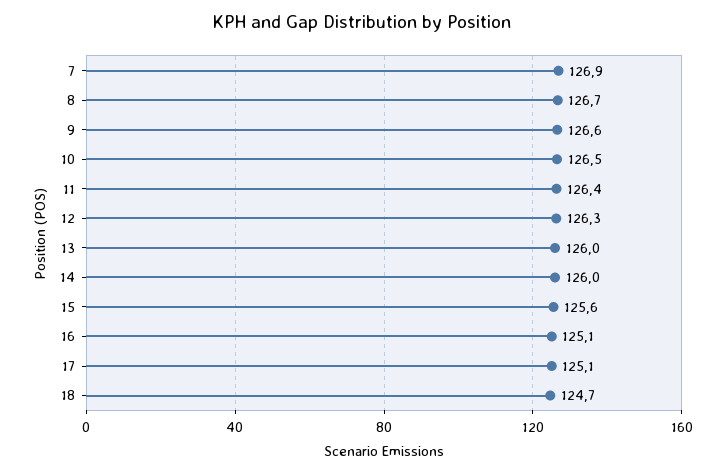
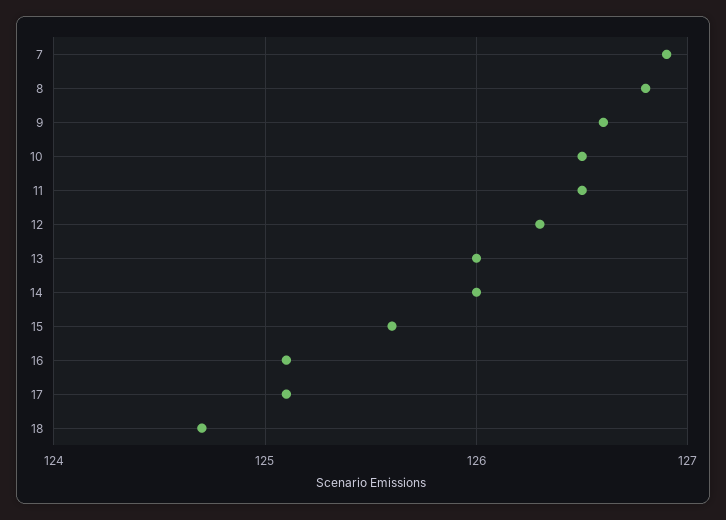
  {
    "7": 126.9,
-   "8": 126.7,
+   "8": 126.8,
    "9": 126.6,
    "10": 126.5,
-   "11": 126.4,
+   "11": 126.5,
    "12": 126.3,
    "13": 126,
    "14": 126,
    "15": 125.6,
    "16": 125.1,
    "17": 125.1,
    "18": 124.7
  }

